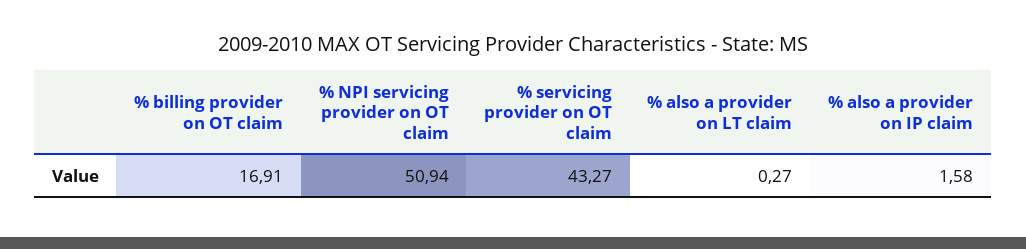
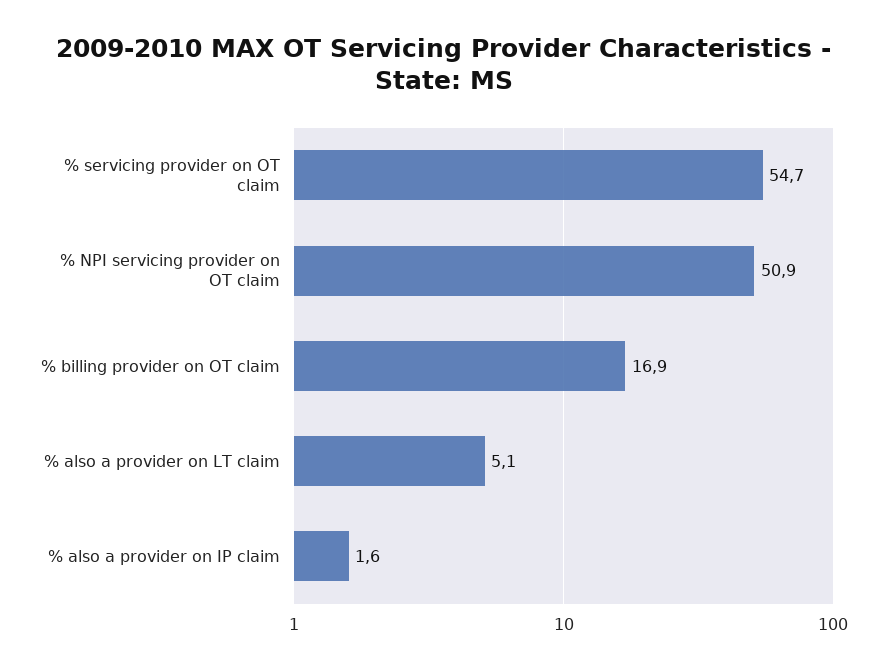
  {
    "% billing provider on OT claim": 16.91,
    "% NPI servicing provider on OT claim": 50.94,
-   "% servicing provider on OT claim": 43.27,
+   "% servicing provider on OT claim": 54.7,
-   "% also a provider on LT claim": 0.27,
+   "% also a provider on LT claim": 5.1,
    "% also a provider on IP claim": 1.58
  }

